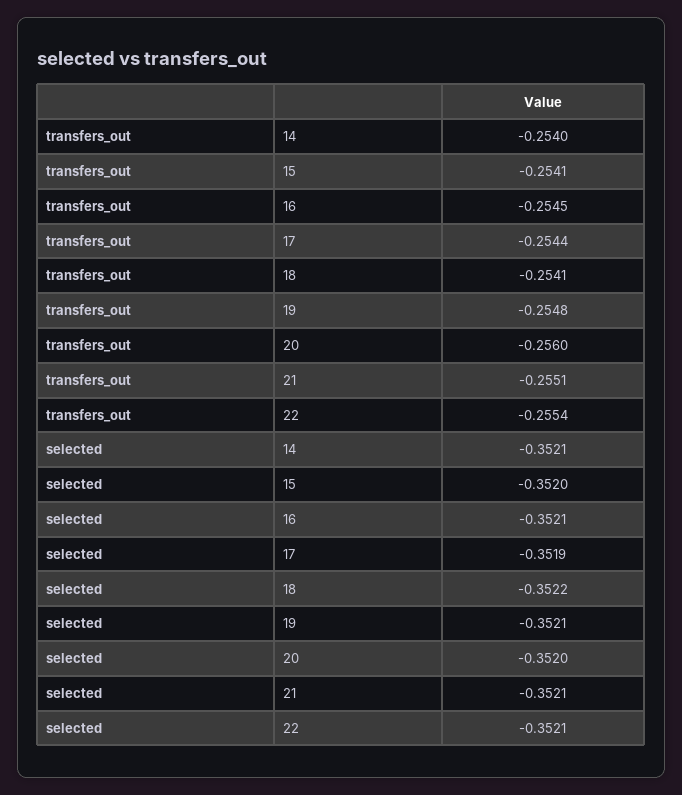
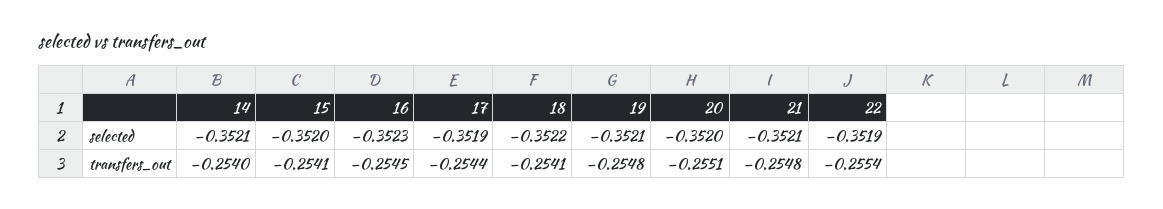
  {
    "transfers_out": {
      "14": -0.254,
      "15": -0.2541,
      "16": -0.2545,
      "17": -0.2544,
      "18": -0.2541,
      "19": -0.2548,
-     "20": -0.256,
+     "20": -0.2551,
-     "21": -0.2551,
+     "21": -0.2548,
      "22": -0.2554
    },
    "selected": {
      "14": -0.3521,
      "15": -0.352,
-     "16": -0.3521,
+     "16": -0.3523,
      "17": -0.3519,
      "18": -0.3522,
      "19": -0.3521,
      "20": -0.352,
      "21": -0.3521,
-     "22": -0.3521
+     "22": -0.3519
    }
  }

